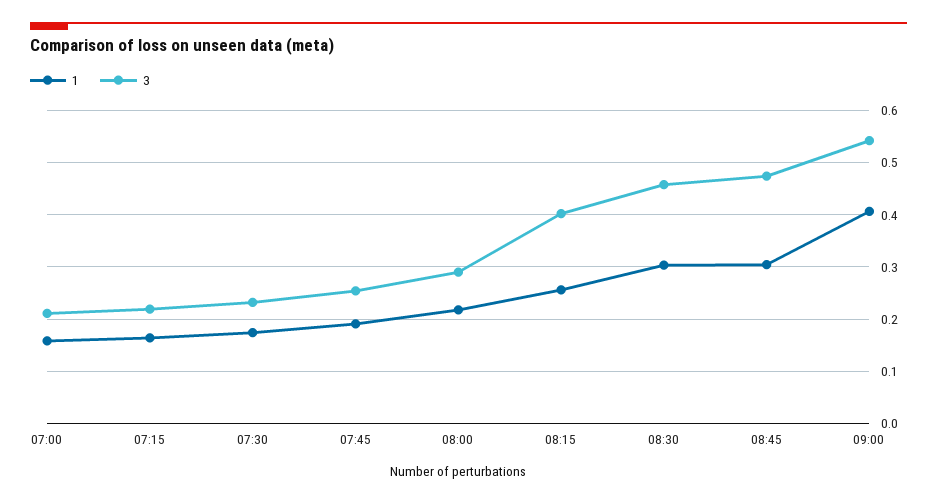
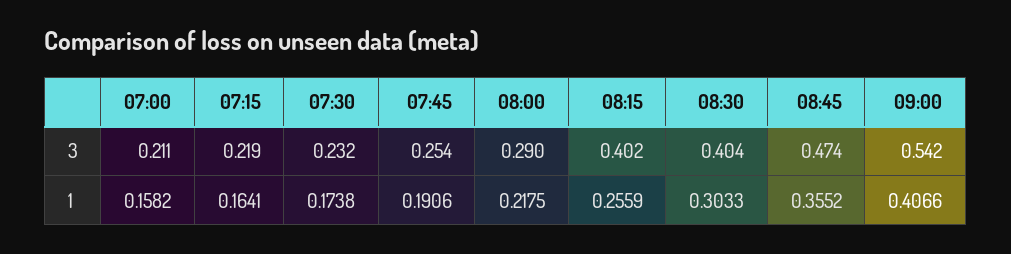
  {
    "1": {
      "07:00": 0.1582,
      "07:15": 0.1641,
      "07:30": 0.1738,
      "07:45": 0.1906,
      "08:00": 0.2175,
      "08:15": 0.2559,
      "08:30": 0.3033,
-     "08:45": 0.3,
+     "08:45": 0.3552,
      "09:00": 0.4066
    },
    "3": {
      "07:00": 0.211,
      "07:15": 0.219,
      "07:30": 0.232,
      "07:45": 0.254,
      "08:00": 0.29,
      "08:15": 0.402,
-     "08:30": 0.46,
+     "08:30": 0.404,
      "08:45": 0.474,
      "09:00": 0.542
    }
  }

